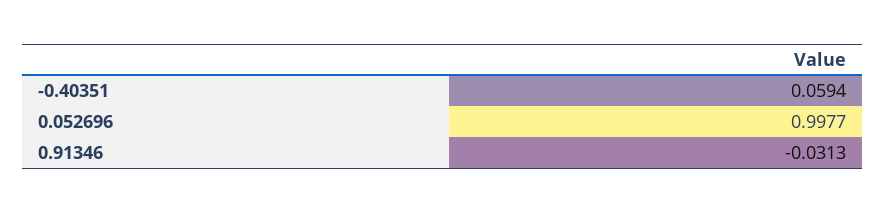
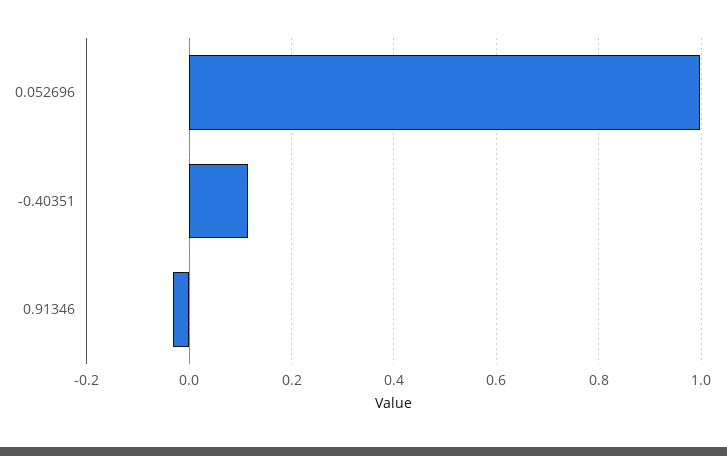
  {
-   "-0.40351": 0.0594,
+   "-0.40351": 0.12,
    "0.052696": 0.9977,
    "0.91346": -0.0313
  }

